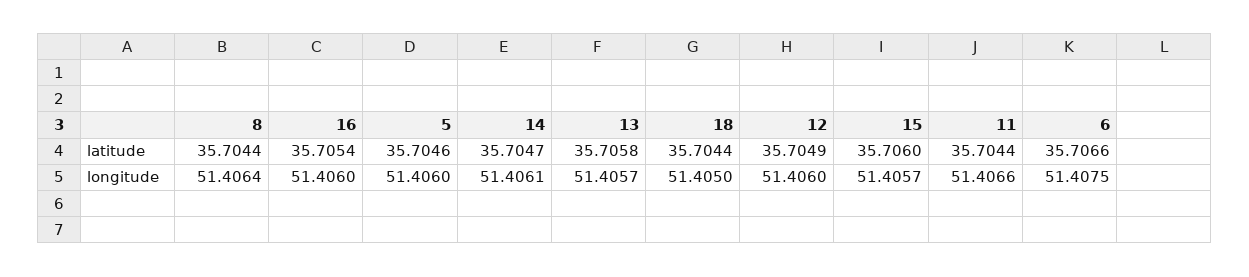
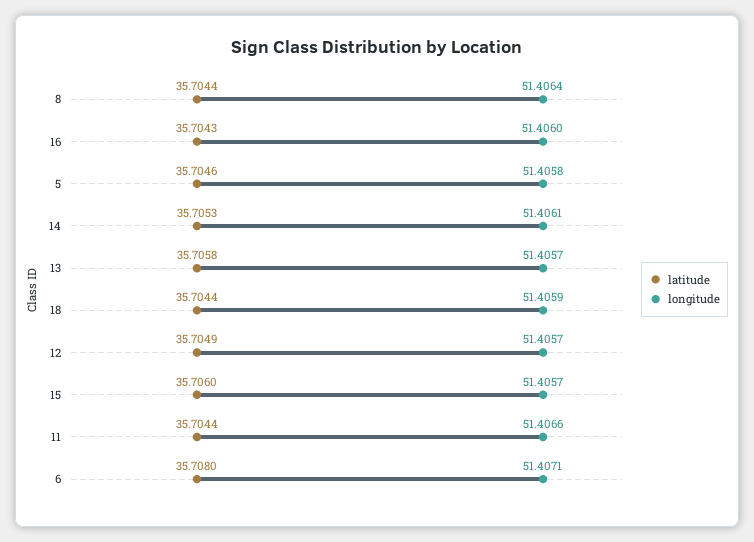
  {
    "latitude": {
      "8": 35.7044,
-     "16": 35.7054,
+     "16": 35.7043,
      "5": 35.7046,
-     "14": 35.7047,
+     "14": 35.7053,
      "13": 35.7058,
      "18": 35.7044,
      "12": 35.7049,
      "15": 35.706,
      "11": 35.7044,
-     "6": 35.7066
+     "6": 35.708
    },
    "longitude": {
      "8": 51.4064,
      "16": 51.406,
-     "5": 51.406,
+     "5": 51.4058,
      "14": 51.4061,
      "13": 51.4057,
-     "18": 51.405,
+     "18": 51.4059,
-     "12": 51.406,
+     "12": 51.4057,
      "15": 51.4057,
      "11": 51.4066,
-     "6": 51.4075
+     "6": 51.4071
    }
  }

